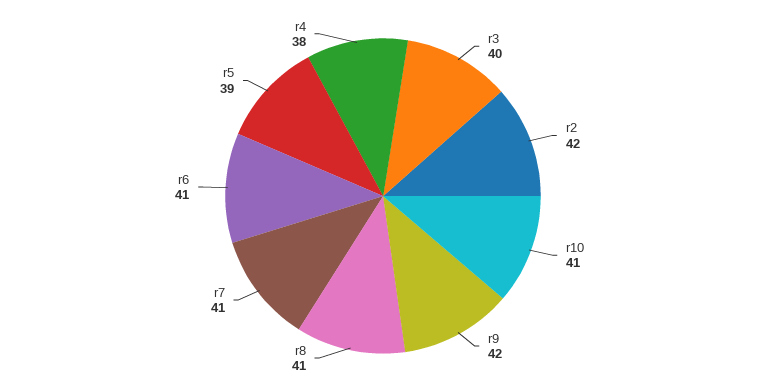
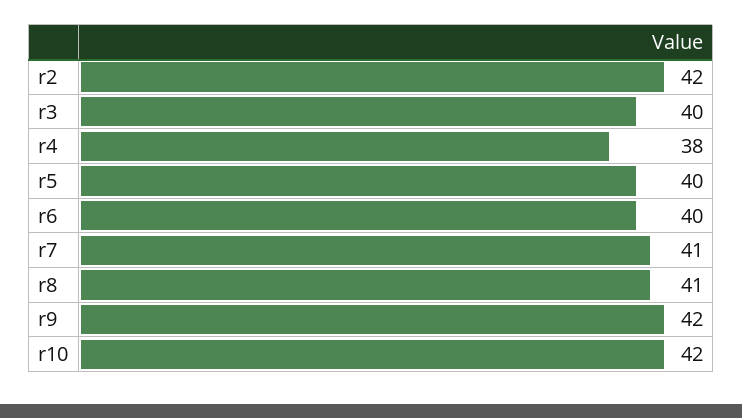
  {
    "r3": 40,
    "r2": 42,
-   "r10": 41,
+   "r10": 42,
    "r9": 42,
    "r8": 41,
    "r7": 41,
-   "r6": 41,
+   "r6": 40,
-   "r5": 39,
+   "r5": 40,
    "r4": 38
  }

